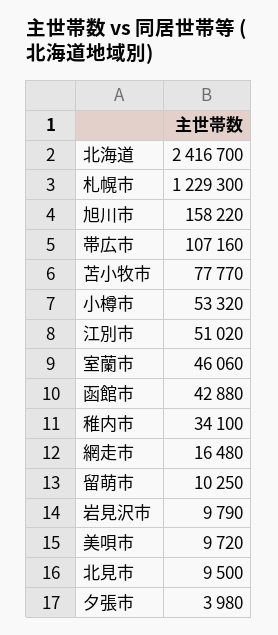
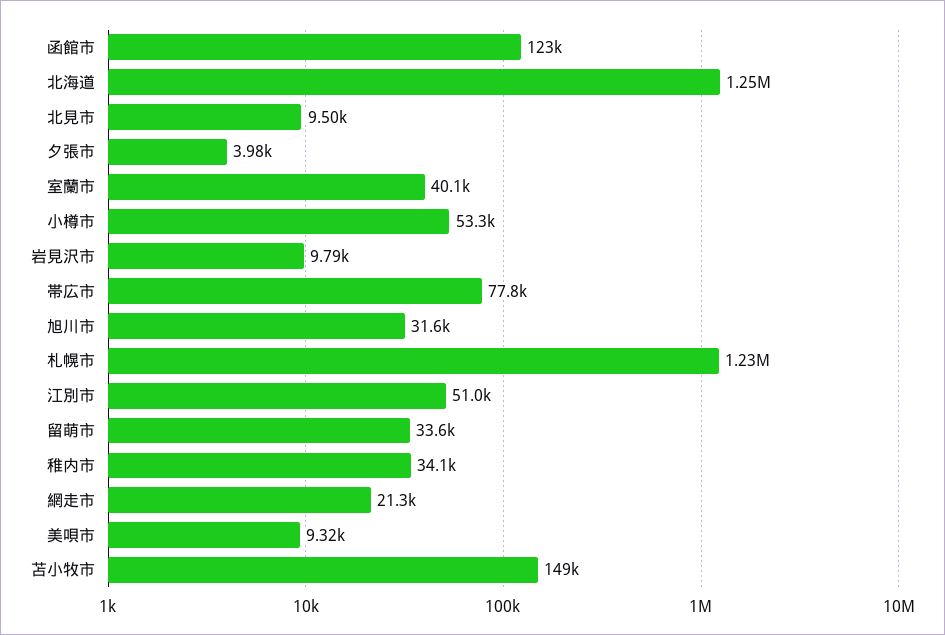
  {
-   "北海道": 2416700,
+   "北海道": 1250000,
    "札幌市": 1229300,
-   "旭川市": 158220,
+   "旭川市": 31600,
-   "帯広市": 107160,
+   "帯広市": 77800,
-   "苫小牧市": 77770,
+   "苫小牧市": 149000,
    "小樽市": 53320,
    "江別市": 51020,
-   "室蘭市": 46060,
+   "室蘭市": 40100,
-   "函館市": 42880,
+   "函館市": 123000,
    "稚内市": 34100,
-   "網走市": 16480,
+   "網走市": 21300,
-   "留萌市": 10250,
+   "留萌市": 33600,
    "岩見沢市": 9790,
-   "美唄市": 9720,
+   "美唄市": 9320,
    "北見市": 9500,
    "夕張市": 3980
  }

